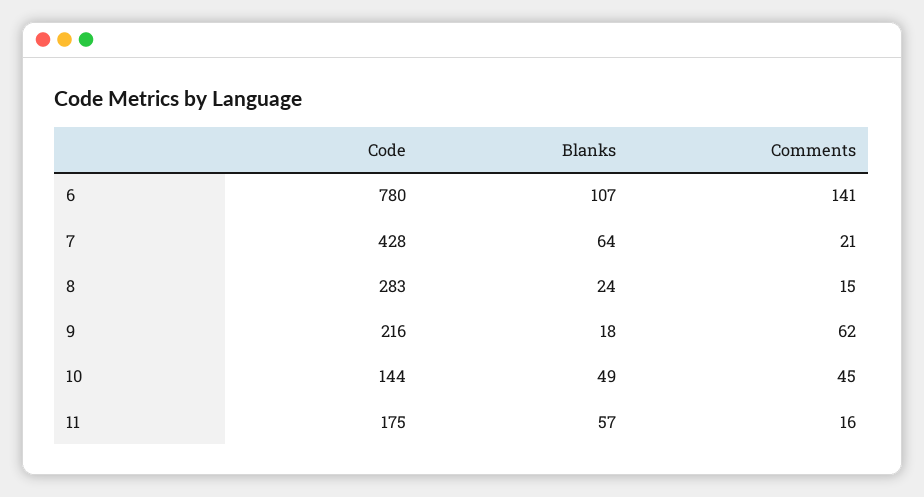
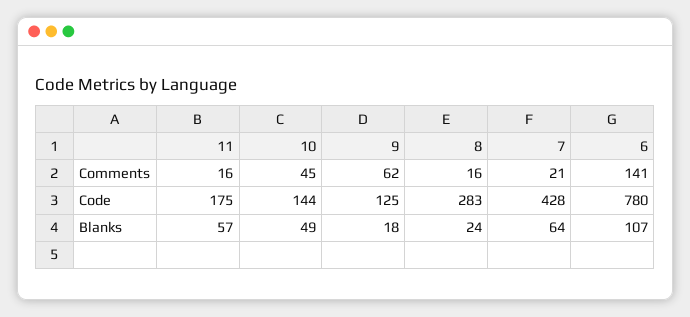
  {
    "Code": {
      "6": 780,
      "7": 428,
      "8": 283,
-     "9": 216,
+     "9": 125,
      "10": 144,
      "11": 175
    },
    "Blanks": {
      "6": 107,
      "7": 64,
      "8": 24,
      "9": 18,
      "10": 49,
      "11": 57
    },
    "Comments": {
      "6": 141,
      "7": 21,
-     "8": 15,
+     "8": 16,
      "9": 62,
      "10": 45,
      "11": 16
    }
  }

